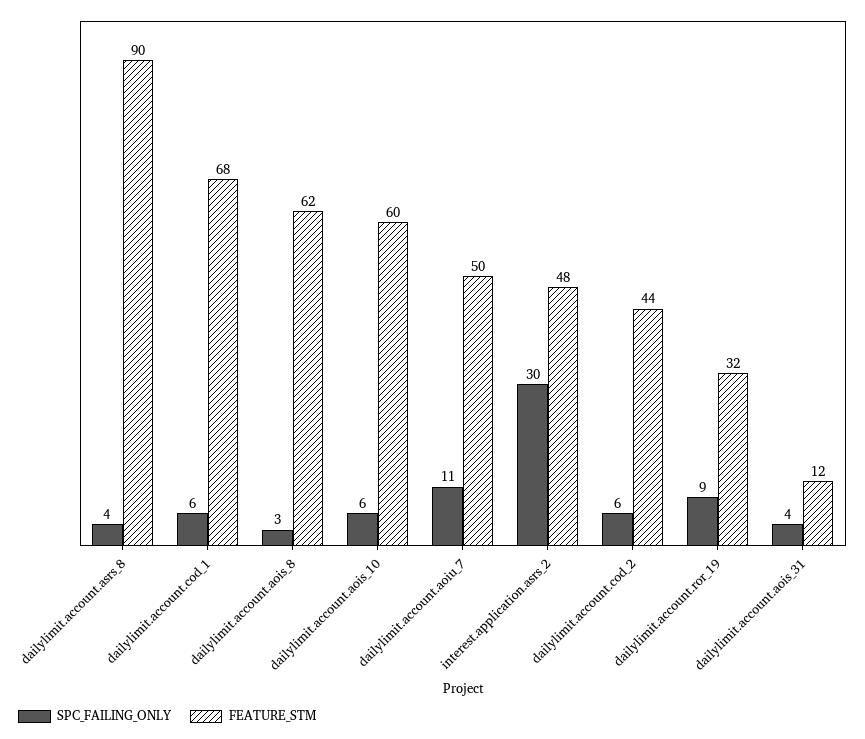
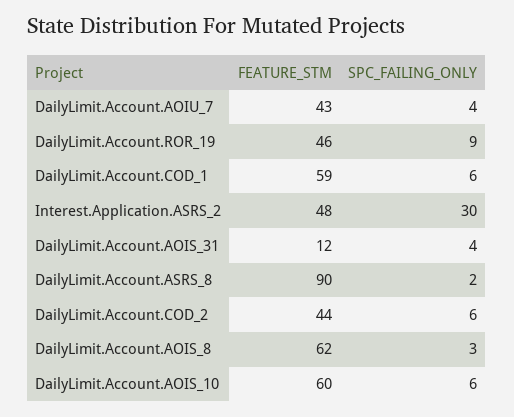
  {
    "SPC_FAILING_ONLY": {
-     "dailylimit.account.asrs_8": 4,
+     "dailylimit.account.asrs_8": 2,
      "dailylimit.account.cod_1": 6,
      "dailylimit.account.aois_8": 3,
      "dailylimit.account.aois_10": 6,
-     "dailylimit.account.aoiu_7": 11,
+     "dailylimit.account.aoiu_7": 4,
      "interest.application.asrs_2": 30,
      "dailylimit.account.cod_2": 6,
      "dailylimit.account.ror_19": 9,
      "dailylimit.account.aois_31": 4
    },
    "FEATURE_STM": {
      "dailylimit.account.asrs_8": 90,
-     "dailylimit.account.cod_1": 68,
+     "dailylimit.account.cod_1": 59,
      "dailylimit.account.aois_8": 62,
      "dailylimit.account.aois_10": 60,
-     "dailylimit.account.aoiu_7": 50,
+     "dailylimit.account.aoiu_7": 43,
      "interest.application.asrs_2": 48,
      "dailylimit.account.cod_2": 44,
-     "dailylimit.account.ror_19": 32,
+     "dailylimit.account.ror_19": 46,
      "dailylimit.account.aois_31": 12
    }
  }

